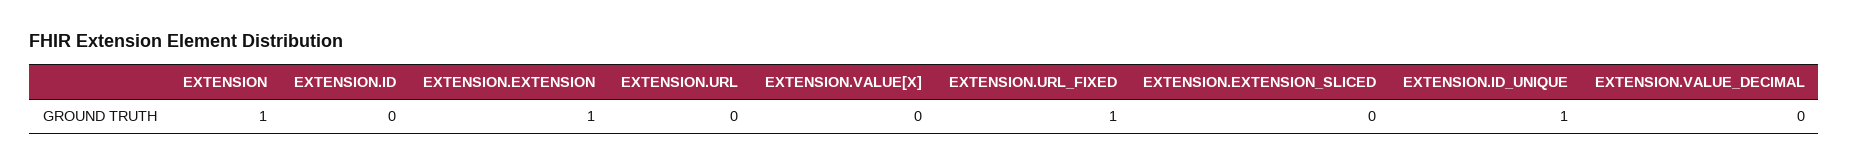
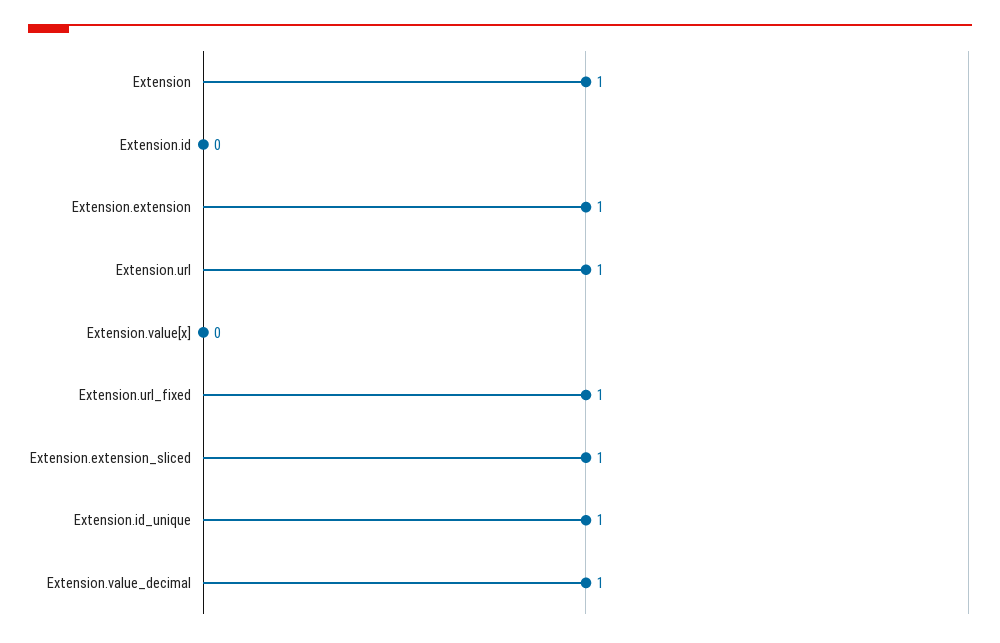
  {
    "EXTENSION": 1,
    "EXTENSION.ID": 0,
    "EXTENSION.EXTENSION": 1,
-   "EXTENSION.URL": 0,
+   "EXTENSION.URL": 1,
    "EXTENSION.VALUE[X]": 0,
    "EXTENSION.URL_FIXED": 1,
-   "EXTENSION.EXTENSION_SLICED": 0,
+   "EXTENSION.EXTENSION_SLICED": 1,
    "EXTENSION.ID_UNIQUE": 1,
-   "EXTENSION.VALUE_DECIMAL": 0
+   "EXTENSION.VALUE_DECIMAL": 1
  }

